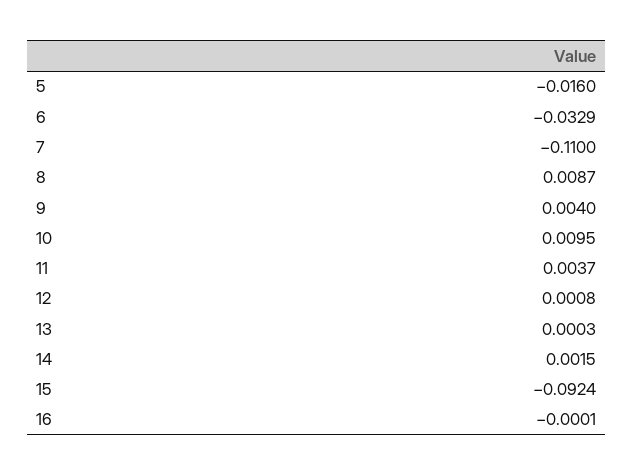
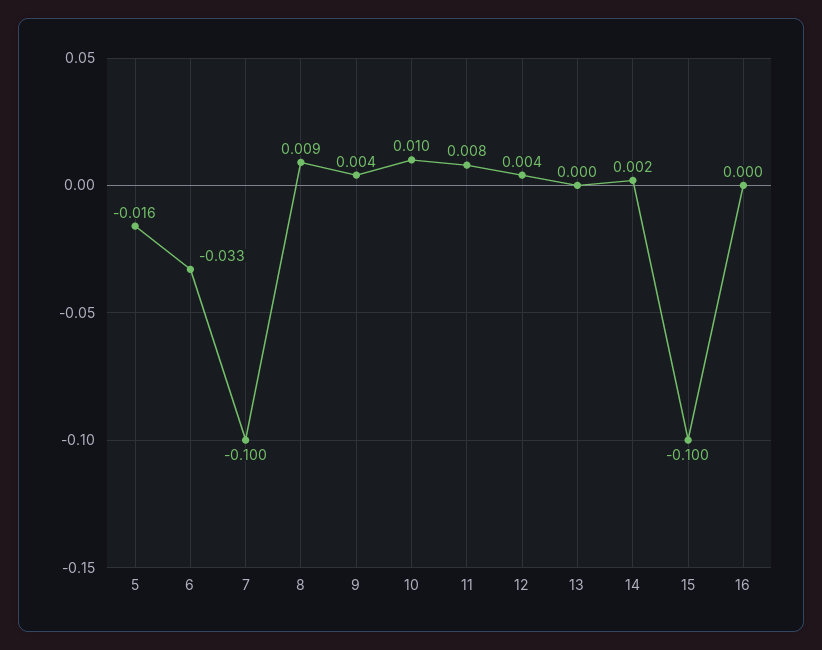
  {
    "5": -0.016,
    "6": -0.0329,
-   "7": -0.11,
+   "7": -0.1,
    "8": 0.0087,
    "9": 0.004,
    "10": 0.0095,
-   "11": 0.0037,
+   "11": 0.008,
-   "12": 0.0008,
+   "12": 0.004,
    "13": 0.0003,
    "14": 0.0015,
-   "15": -0.0924,
+   "15": -0.1,
    "16": -0.0001
  }

